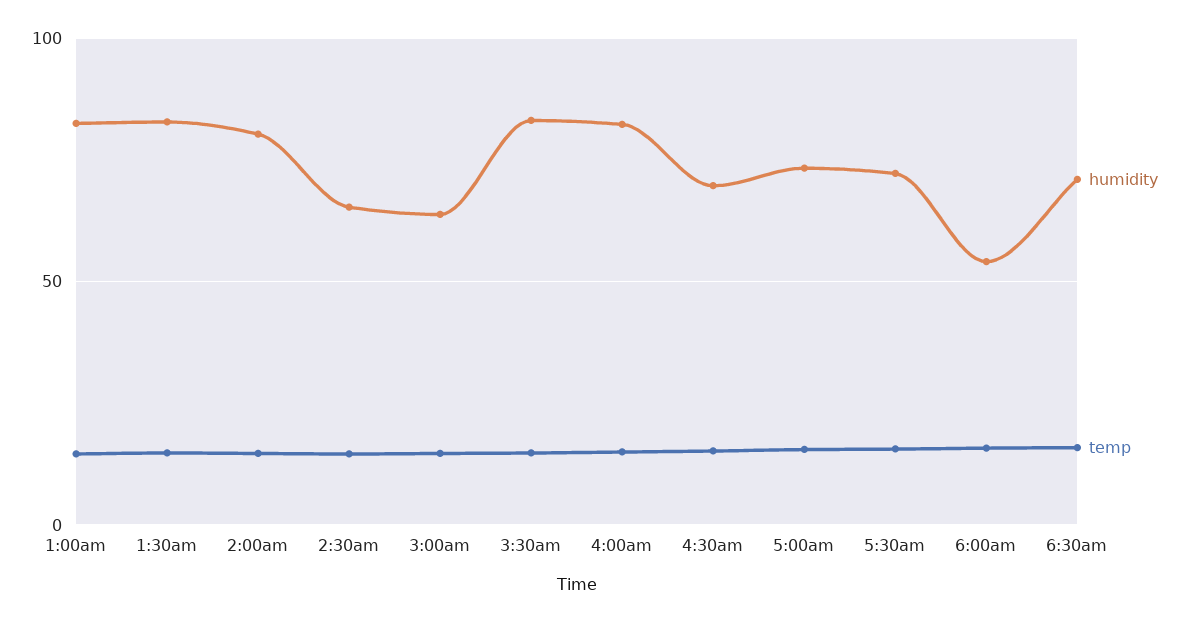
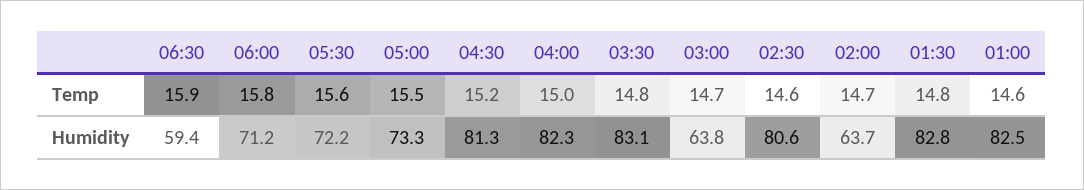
  {
    "humidity": {
      "1:00am": 82.5,
      "1:30am": 82.8,
-     "2:00am": 80,
+     "2:00am": 63.7,
-     "2:30am": 65,
+     "2:30am": 80.6,
      "3:00am": 63.8,
      "3:30am": 83.1,
      "4:00am": 82.3,
-     "4:30am": 70,
+     "4:30am": 81.3,
      "5:00am": 73.3,
      "5:30am": 72.2,
-     "6:00am": 55,
+     "6:00am": 71.2,
-     "6:30am": 70
+     "6:30am": 59.4
    },
    "temp": {
      "1:00am": 14.6,
      "1:30am": 14.8,
      "2:00am": 14.7,
      "2:30am": 14.6,
      "3:00am": 14.7,
      "3:30am": 14.8,
      "4:00am": 15,
      "4:30am": 15.2,
      "5:00am": 15.5,
      "5:30am": 15.6,
      "6:00am": 15.8,
      "6:30am": 15.9
    }
  }

